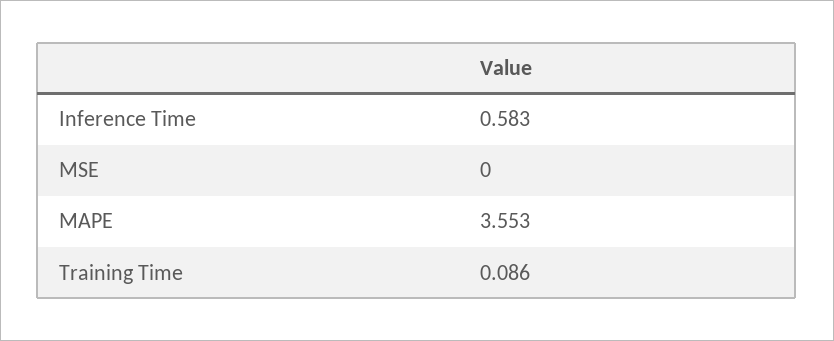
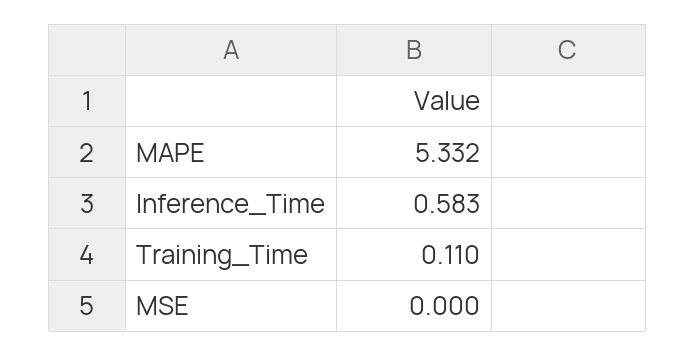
  {
    "Inference Time": 0.583,
    "MSE": 0,
-   "MAPE": 3.553,
+   "MAPE": 5.332,
-   "Training Time": 0.086
+   "Training Time": 0.11
  }

